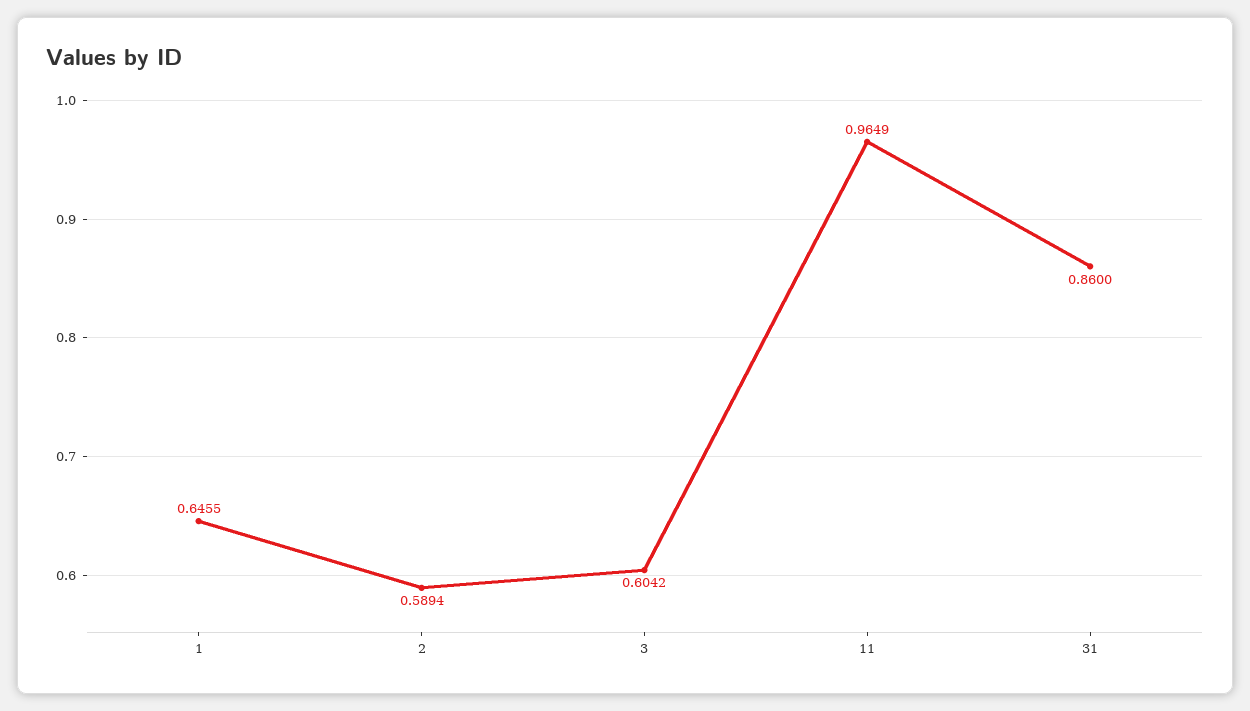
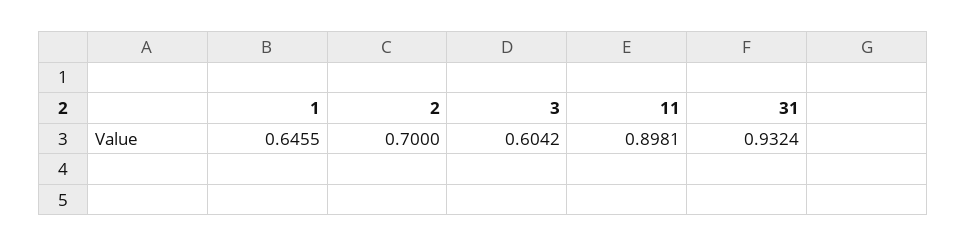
  {
    "1": 0.6455,
-   "2": 0.5894,
+   "2": 0.7,
    "3": 0.6042,
-   "11": 0.9649,
+   "11": 0.8981,
-   "31": 0.86
+   "31": 0.9324
  }

